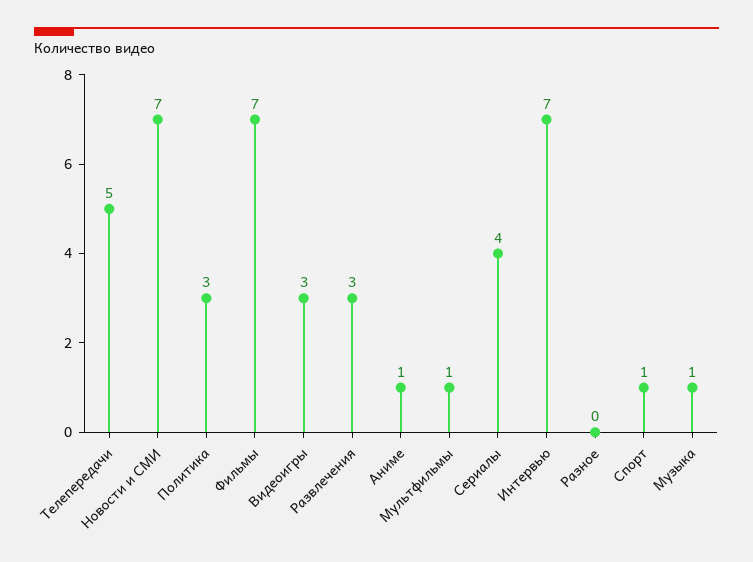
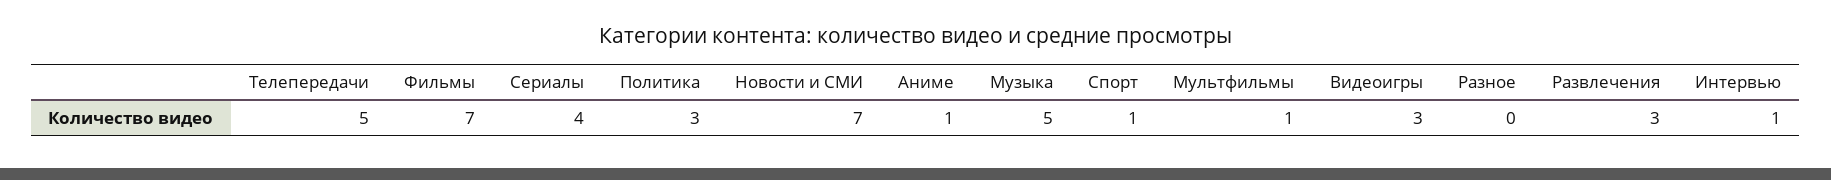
  {
    "Телепередачи": 5,
    "Новости и СМИ": 7,
    "Политика": 3,
    "Фильмы": 7,
    "Видеоигры": 3,
    "Развлечения": 3,
    "Аниме": 1,
    "Мультфильмы": 1,
    "Сериалы": 4,
-   "Интервью": 7,
+   "Интервью": 1,
    "Разное": 0,
    "Спорт": 1,
-   "Музыка": 1
+   "Музыка": 5
  }

